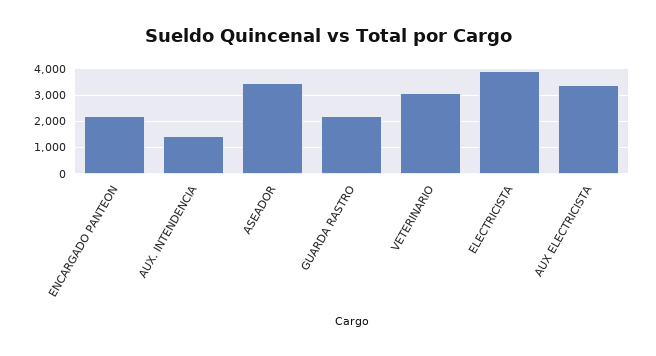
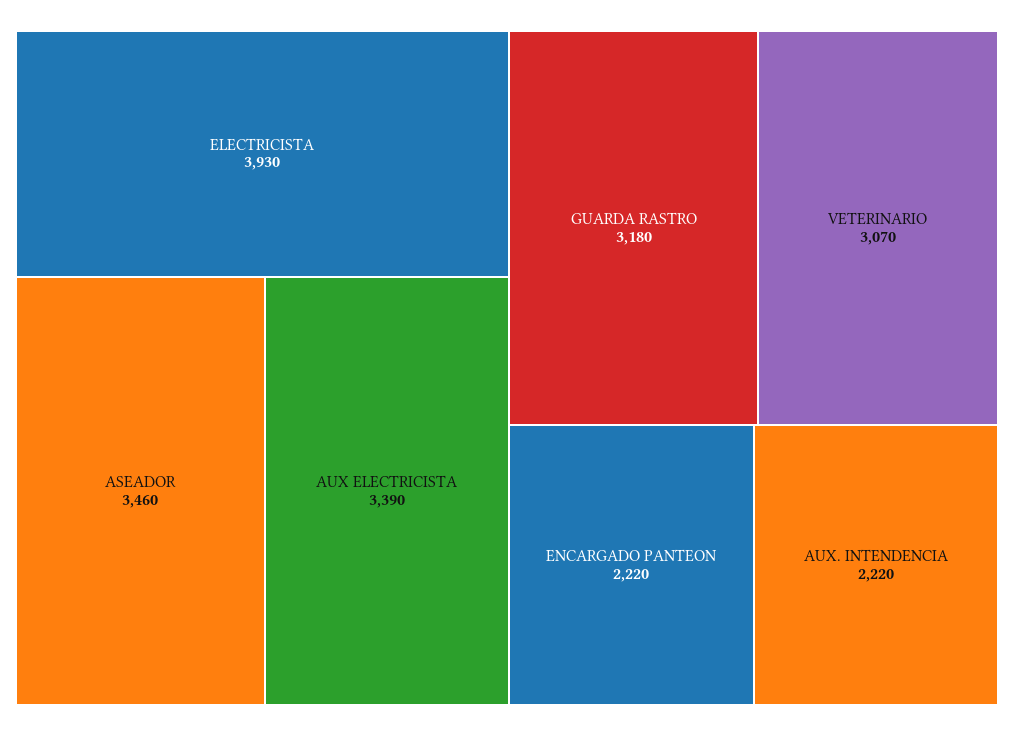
  {
    "ENCARGADO PANTEON": 2220,
-   "AUX. INTENDENCIA": 1500,
+   "AUX. INTENDENCIA": 2220,
    "ASEADOR": 3460,
-   "GUARDA RASTRO": 2250,
+   "GUARDA RASTRO": 3180,
    "VETERINARIO": 3070,
    "ELECTRICISTA": 3930,
    "AUX ELECTRICISTA": 3390
  }

